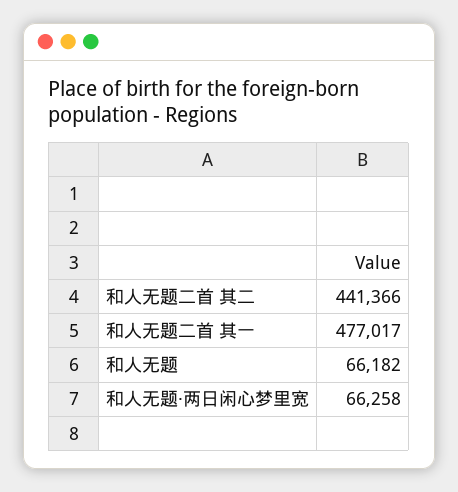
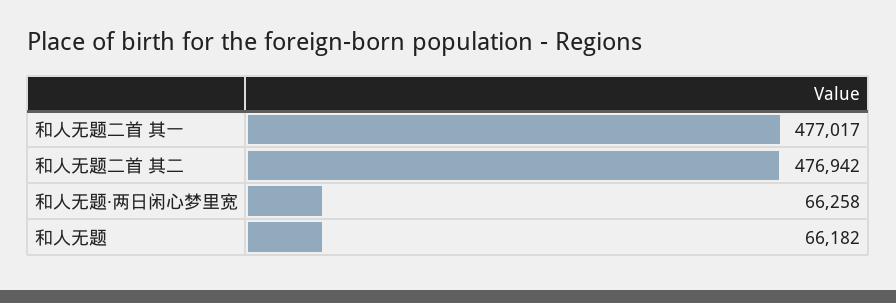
  {
-   "和人无题二首 其二": 441366,
+   "和人无题二首 其二": 476942,
    "和人无题二首 其一": 477017,
    "和人无题": 66182,
    "和人无题·两日闲心梦里宽": 66258
  }

